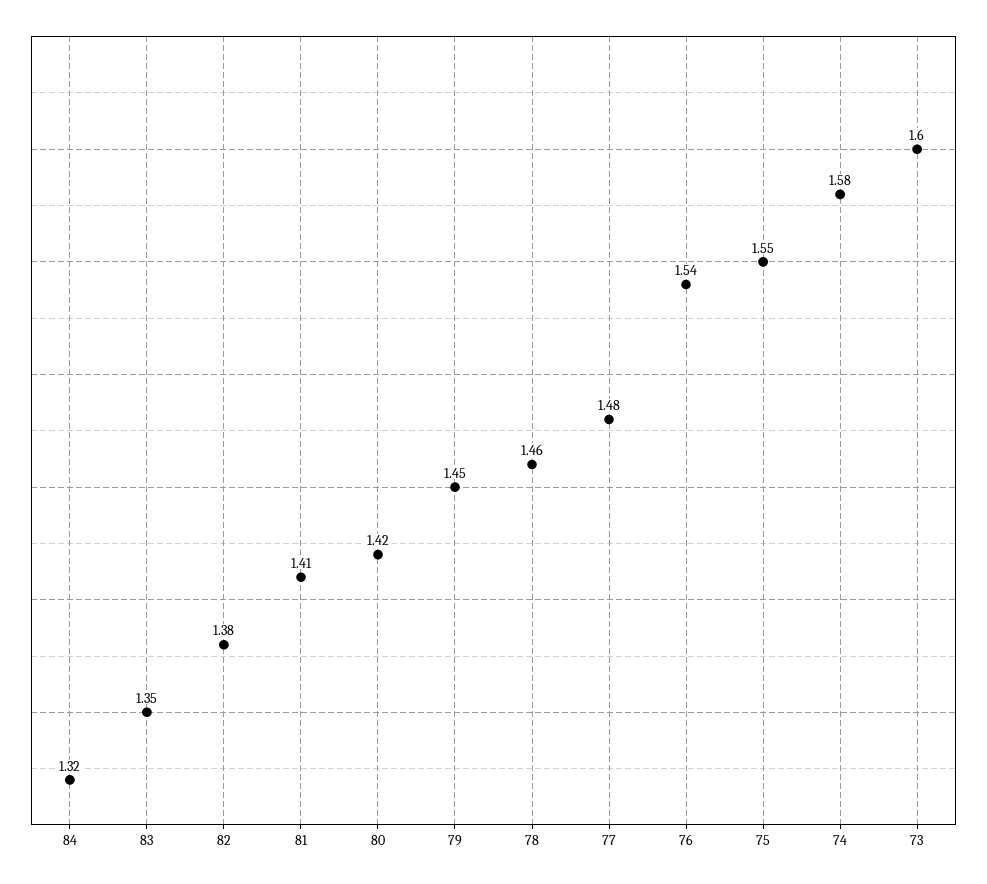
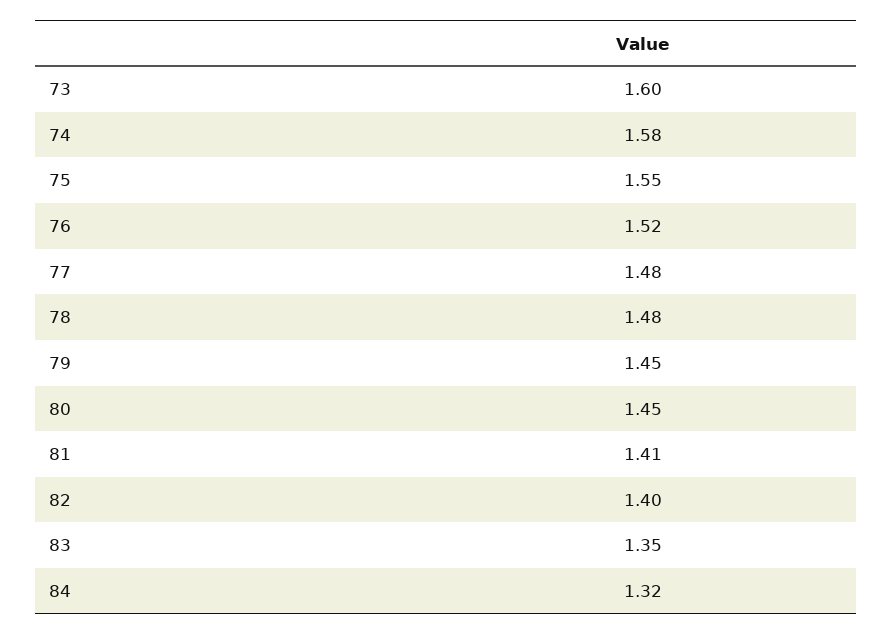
  {
    "84": 1.32,
    "83": 1.35,
-   "82": 1.38,
+   "82": 1.4,
    "81": 1.41,
-   "80": 1.42,
+   "80": 1.45,
    "79": 1.45,
-   "78": 1.46,
+   "78": 1.48,
    "77": 1.48,
-   "76": 1.54,
+   "76": 1.52,
    "75": 1.55,
    "74": 1.58,
    "73": 1.6
  }

